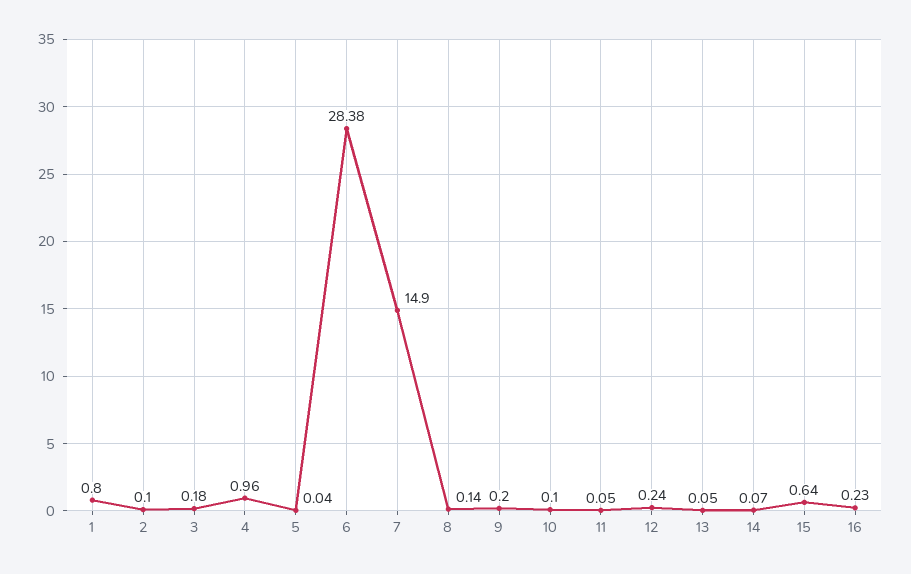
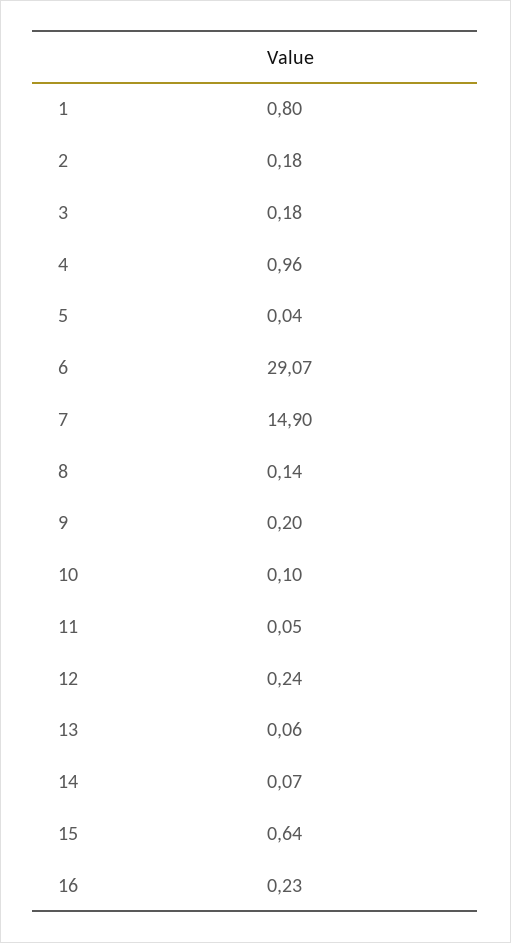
  {
    "1": 0.8,
-   "2": 0.1,
+   "2": 0.18,
    "3": 0.18,
    "4": 0.96,
    "5": 0.04,
-   "6": 28.38,
+   "6": 29.07,
    "7": 14.9,
    "8": 0.14,
    "9": 0.2,
    "10": 0.1,
    "11": 0.05,
    "12": 0.24,
-   "13": 0.05,
+   "13": 0.06,
    "14": 0.07,
    "15": 0.64,
    "16": 0.23
  }

